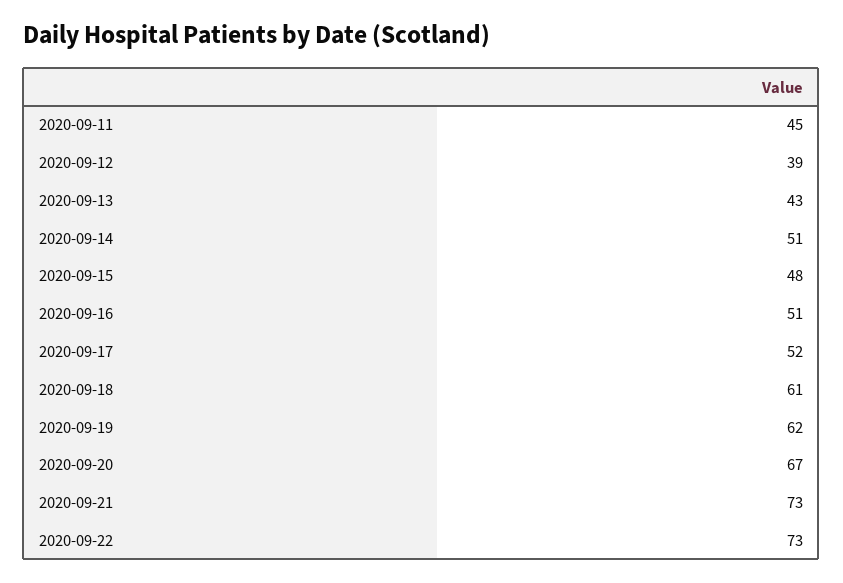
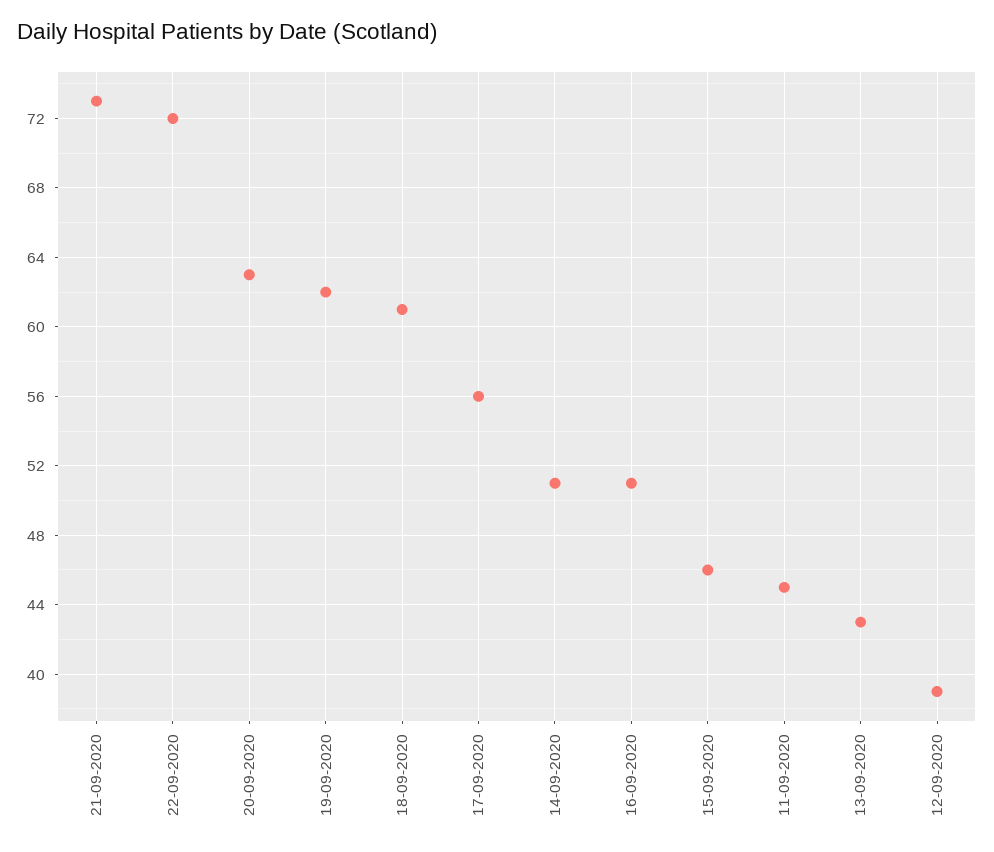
  {
    "2020-09-11": 45,
    "2020-09-12": 39,
    "2020-09-13": 43,
    "2020-09-14": 51,
-   "2020-09-15": 48,
+   "2020-09-15": 46,
    "2020-09-16": 51,
-   "2020-09-17": 52,
+   "2020-09-17": 56,
    "2020-09-18": 61,
    "2020-09-19": 62,
-   "2020-09-20": 67,
+   "2020-09-20": 63,
    "2020-09-21": 73,
-   "2020-09-22": 73
+   "2020-09-22": 72
  }

